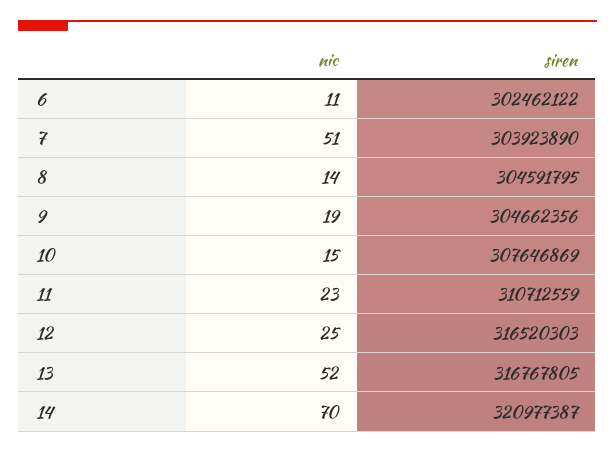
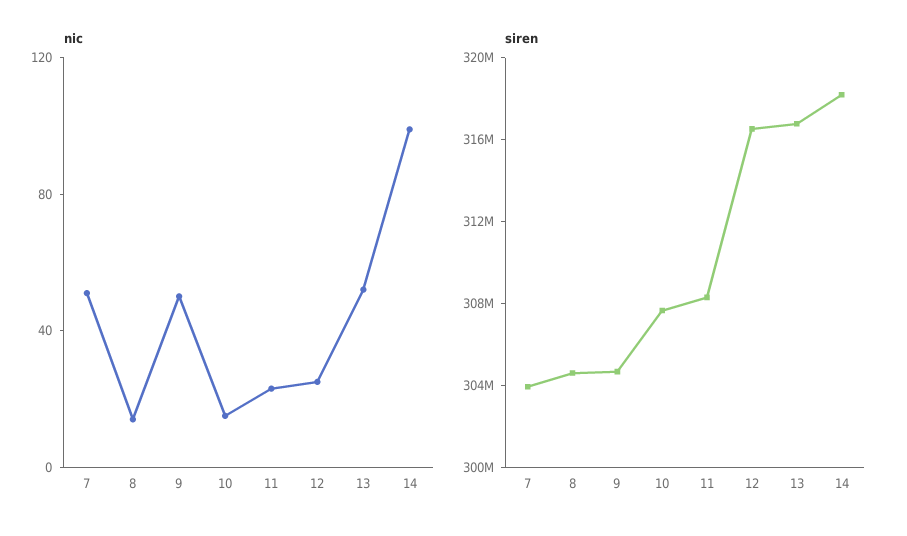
  {
    "nic": {
-     "6": 11,
      "7": 51,
      "8": 14,
-     "9": 19,
+     "9": 50,
      "10": 15,
      "11": 23,
      "12": 25,
      "13": 52,
-     "14": 70
+     "14": 100
    },
    "siren": {
-     "6": 302462122,
      "7": 303923890,
      "8": 304591795,
      "9": 304662356,
      "10": 307646869,
-     "11": 310712559,
+     "11": 308000000,
      "12": 316520303,
      "13": 316767805,
-     "14": 320977387
+     "14": 318000000
    }
  }

